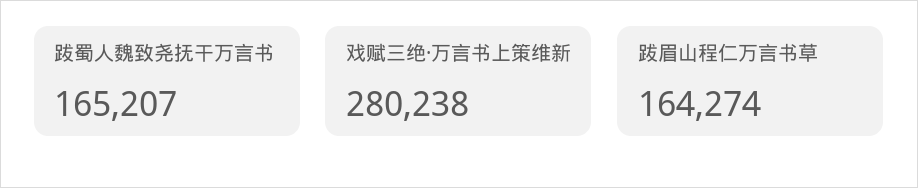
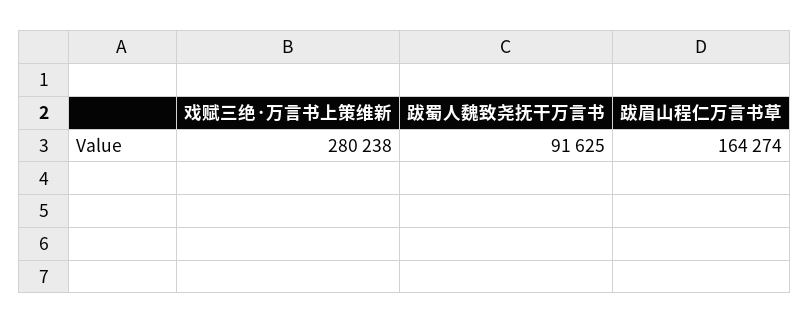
  {
-   "跋蜀人魏致尧抚干万言书": 165207,
+   "跋蜀人魏致尧抚干万言书": 91625,
    "戏赋三绝·万言书上策维新": 280238,
    "跋眉山程仁万言书草": 164274
  }

